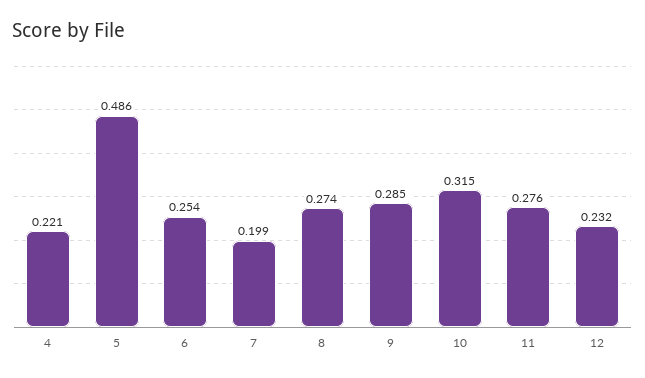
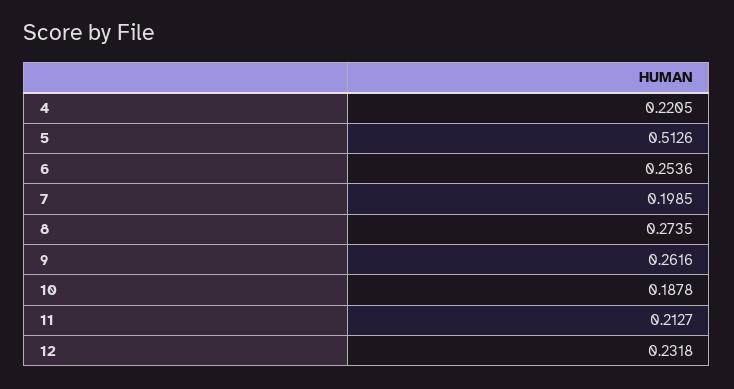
  {
    "4": 0.2205,
-   "5": 0.486,
+   "5": 0.5126,
    "6": 0.2536,
    "7": 0.1985,
    "8": 0.2735,
-   "9": 0.285,
+   "9": 0.2616,
-   "10": 0.315,
+   "10": 0.1878,
-   "11": 0.276,
+   "11": 0.2127,
    "12": 0.2318
  }

